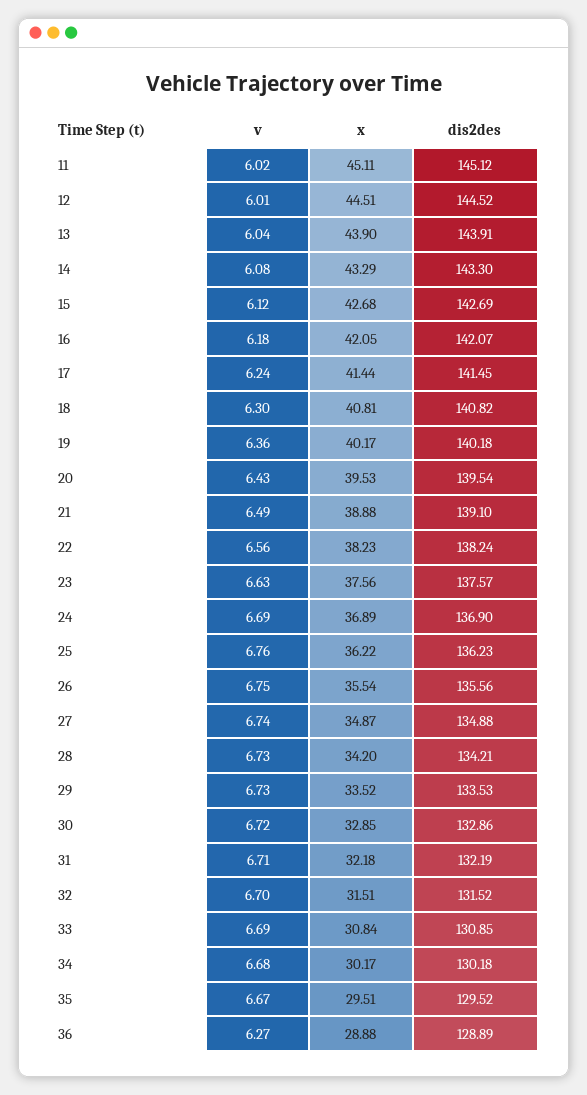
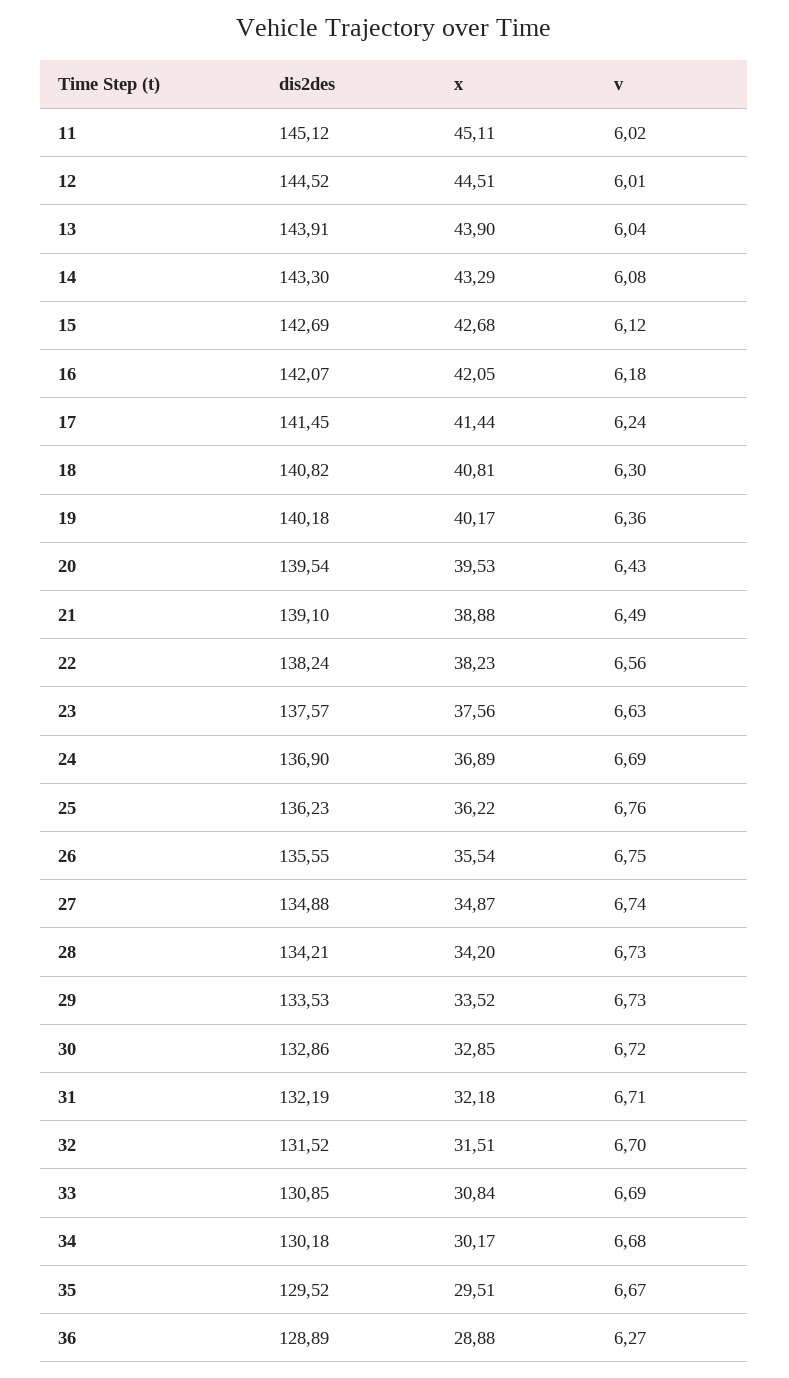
  {
    "v": {
      "11": 6.02,
      "12": 6.01,
      "13": 6.04,
      "14": 6.08,
      "15": 6.12,
      "16": 6.18,
      "17": 6.24,
      "18": 6.3,
      "19": 6.36,
      "20": 6.43,
      "21": 6.49,
      "22": 6.56,
      "23": 6.63,
      "24": 6.69,
      "25": 6.76,
      "26": 6.75,
      "27": 6.74,
      "28": 6.73,
      "29": 6.73,
      "30": 6.72,
      "31": 6.71,
      "32": 6.7,
      "33": 6.69,
      "34": 6.68,
      "35": 6.67,
      "36": 6.27
    },
    "x": {
      "11": 45.11,
      "12": 44.51,
      "13": 43.9,
      "14": 43.29,
      "15": 42.68,
      "16": 42.05,
      "17": 41.44,
      "18": 40.81,
      "19": 40.17,
      "20": 39.53,
      "21": 38.88,
      "22": 38.23,
      "23": 37.56,
      "24": 36.89,
      "25": 36.22,
      "26": 35.54,
      "27": 34.87,
      "28": 34.2,
      "29": 33.52,
      "30": 32.85,
      "31": 32.18,
      "32": 31.51,
      "33": 30.84,
      "34": 30.17,
      "35": 29.51,
      "36": 28.88
    },
    "dis2des": {
      "11": 145.12,
      "12": 144.52,
      "13": 143.91,
      "14": 143.3,
      "15": 142.69,
      "16": 142.07,
      "17": 141.45,
      "18": 140.82,
      "19": 140.18,
      "20": 139.54,
      "21": 139.1,
      "22": 138.24,
      "23": 137.57,
      "24": 136.9,
      "25": 136.23,
-     "26": 135.56,
+     "26": 135.55,
      "27": 134.88,
      "28": 134.21,
      "29": 133.53,
      "30": 132.86,
      "31": 132.19,
      "32": 131.52,
      "33": 130.85,
      "34": 130.18,
      "35": 129.52,
      "36": 128.89
    }
  }

